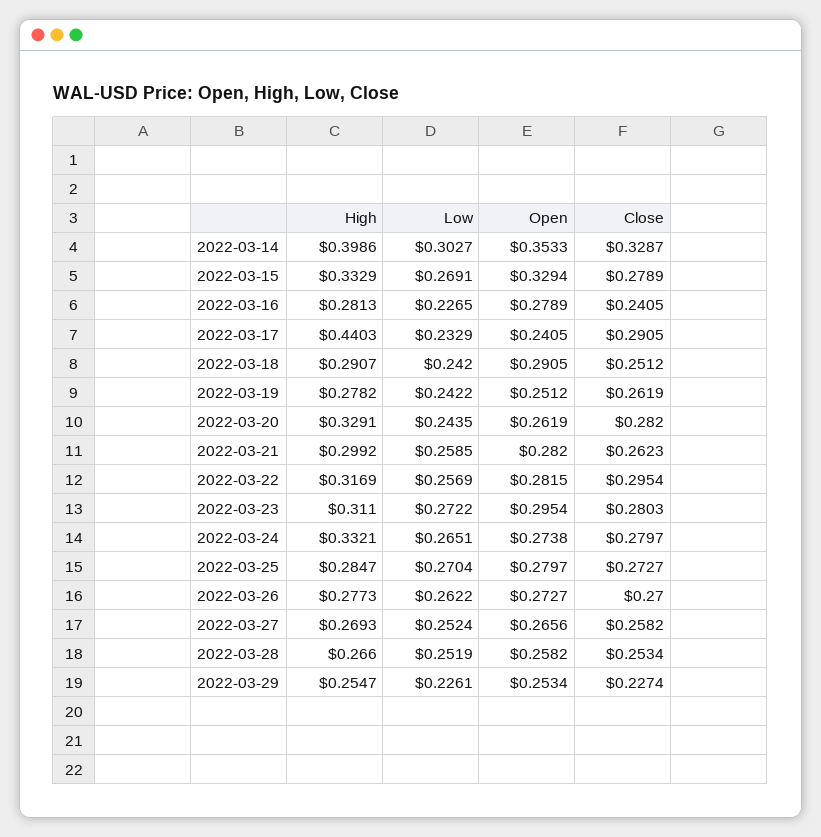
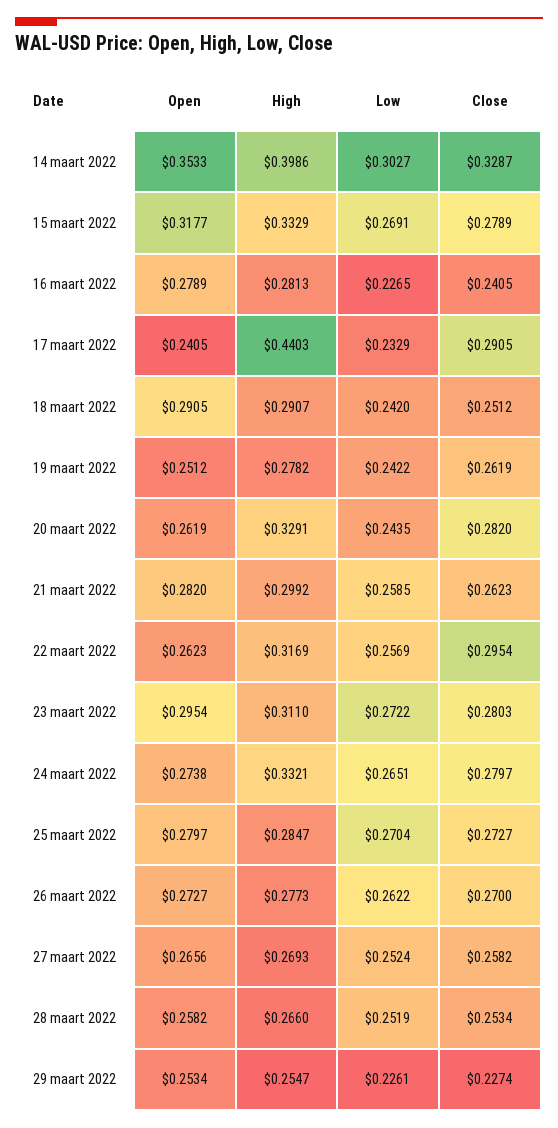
  {
    "High": {
      "2022-03-14": 0.3986,
      "2022-03-15": 0.3329,
      "2022-03-16": 0.2813,
      "2022-03-17": 0.4403,
      "2022-03-18": 0.2907,
      "2022-03-19": 0.2782,
      "2022-03-20": 0.3291,
      "2022-03-21": 0.2992,
      "2022-03-22": 0.3169,
      "2022-03-23": 0.311,
      "2022-03-24": 0.3321,
      "2022-03-25": 0.2847,
      "2022-03-26": 0.2773,
      "2022-03-27": 0.2693,
      "2022-03-28": 0.266,
      "2022-03-29": 0.2547
    },
    "Low": {
      "2022-03-14": 0.3027,
      "2022-03-15": 0.2691,
      "2022-03-16": 0.2265,
      "2022-03-17": 0.2329,
      "2022-03-18": 0.242,
      "2022-03-19": 0.2422,
      "2022-03-20": 0.2435,
      "2022-03-21": 0.2585,
      "2022-03-22": 0.2569,
      "2022-03-23": 0.2722,
      "2022-03-24": 0.2651,
      "2022-03-25": 0.2704,
      "2022-03-26": 0.2622,
      "2022-03-27": 0.2524,
      "2022-03-28": 0.2519,
      "2022-03-29": 0.2261
    },
    "Open": {
      "2022-03-14": 0.3533,
-     "2022-03-15": 0.3294,
+     "2022-03-15": 0.3177,
      "2022-03-16": 0.2789,
      "2022-03-17": 0.2405,
      "2022-03-18": 0.2905,
      "2022-03-19": 0.2512,
      "2022-03-20": 0.2619,
      "2022-03-21": 0.282,
-     "2022-03-22": 0.2815,
+     "2022-03-22": 0.2623,
      "2022-03-23": 0.2954,
      "2022-03-24": 0.2738,
      "2022-03-25": 0.2797,
      "2022-03-26": 0.2727,
      "2022-03-27": 0.2656,
      "2022-03-28": 0.2582,
      "2022-03-29": 0.2534
    },
    "Close": {
      "2022-03-14": 0.3287,
      "2022-03-15": 0.2789,
      "2022-03-16": 0.2405,
      "2022-03-17": 0.2905,
      "2022-03-18": 0.2512,
      "2022-03-19": 0.2619,
      "2022-03-20": 0.282,
      "2022-03-21": 0.2623,
      "2022-03-22": 0.2954,
      "2022-03-23": 0.2803,
      "2022-03-24": 0.2797,
      "2022-03-25": 0.2727,
      "2022-03-26": 0.27,
      "2022-03-27": 0.2582,
      "2022-03-28": 0.2534,
      "2022-03-29": 0.2274
    }
  }

